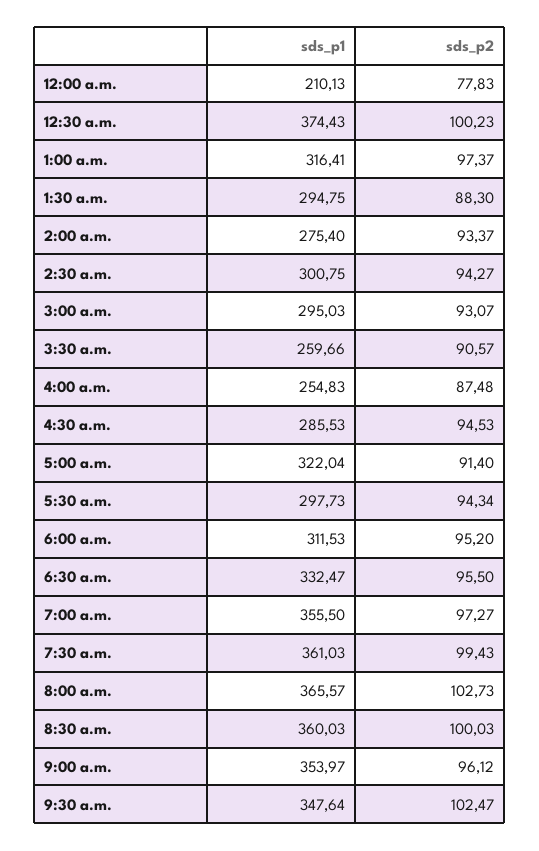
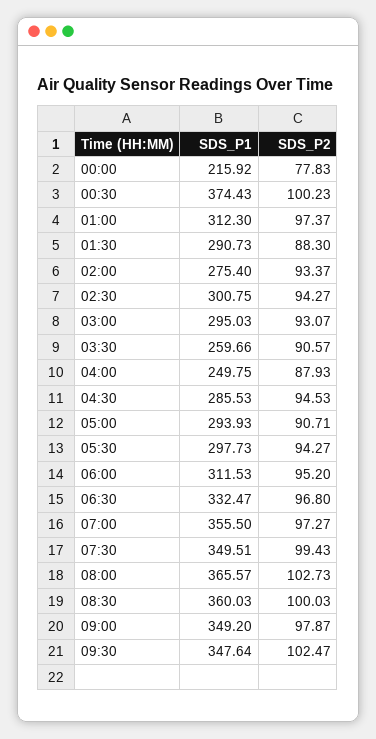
  {
    "sds_p1": {
-     "12:00 a.m.": 210.13,
+     "12:00 a.m.": 215.92,
      "12:30 a.m.": 374.43,
-     "1:00 a.m.": 316.41,
+     "1:00 a.m.": 312.3,
-     "1:30 a.m.": 294.75,
+     "1:30 a.m.": 290.73,
      "2:00 a.m.": 275.4,
      "2:30 a.m.": 300.75,
      "3:00 a.m.": 295.03,
      "3:30 a.m.": 259.66,
-     "4:00 a.m.": 254.83,
+     "4:00 a.m.": 249.75,
      "4:30 a.m.": 285.53,
-     "5:00 a.m.": 322.04,
+     "5:00 a.m.": 293.93,
      "5:30 a.m.": 297.73,
      "6:00 a.m.": 311.53,
      "6:30 a.m.": 332.47,
      "7:00 a.m.": 355.5,
-     "7:30 a.m.": 361.03,
+     "7:30 a.m.": 349.51,
      "8:00 a.m.": 365.57,
      "8:30 a.m.": 360.03,
-     "9:00 a.m.": 353.97,
+     "9:00 a.m.": 349.2,
      "9:30 a.m.": 347.64
    },
    "sds_p2": {
      "12:00 a.m.": 77.83,
      "12:30 a.m.": 100.23,
      "1:00 a.m.": 97.37,
      "1:30 a.m.": 88.3,
      "2:00 a.m.": 93.37,
      "2:30 a.m.": 94.27,
      "3:00 a.m.": 93.07,
      "3:30 a.m.": 90.57,
-     "4:00 a.m.": 87.48,
+     "4:00 a.m.": 87.93,
      "4:30 a.m.": 94.53,
-     "5:00 a.m.": 91.4,
+     "5:00 a.m.": 90.71,
-     "5:30 a.m.": 94.34,
+     "5:30 a.m.": 94.27,
      "6:00 a.m.": 95.2,
-     "6:30 a.m.": 95.5,
+     "6:30 a.m.": 96.8,
      "7:00 a.m.": 97.27,
      "7:30 a.m.": 99.43,
      "8:00 a.m.": 102.73,
      "8:30 a.m.": 100.03,
-     "9:00 a.m.": 96.12,
+     "9:00 a.m.": 97.87,
      "9:30 a.m.": 102.47
    }
  }

